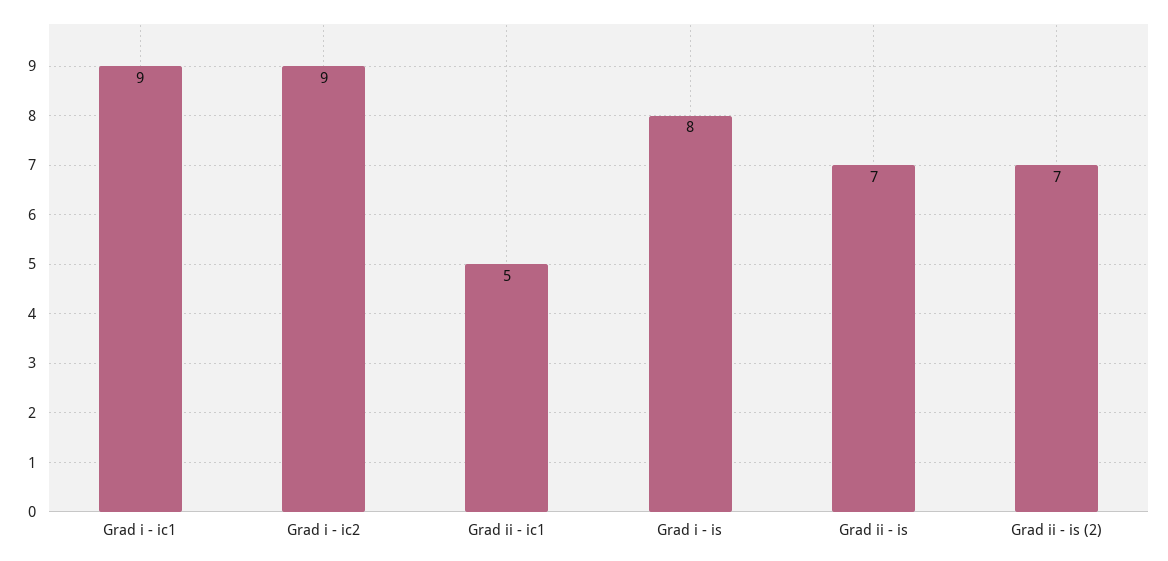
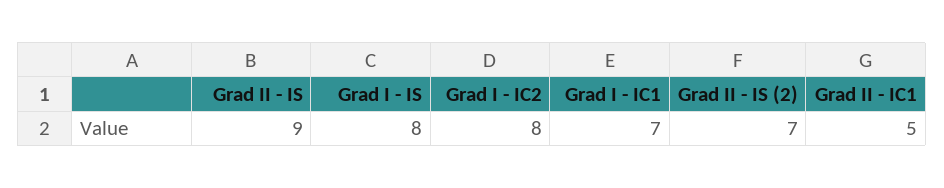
  {
-   "Grad i - ic1": 9,
+   "Grad i - ic1": 7,
-   "Grad i - ic2": 9,
+   "Grad i - ic2": 8,
    "Grad ii - ic1": 5,
    "Grad i - is": 8,
-   "Grad ii - is": 7,
+   "Grad ii - is": 9,
    "Grad ii - is (2)": 7
  }

